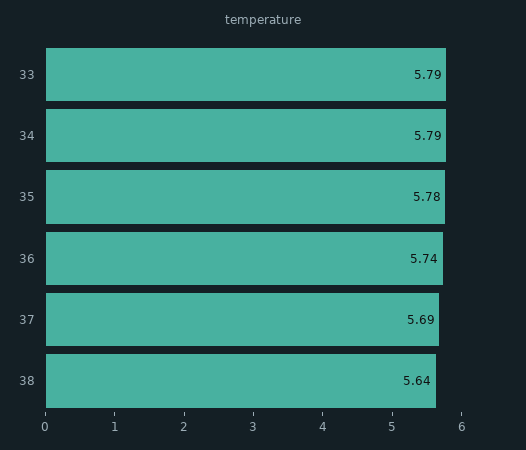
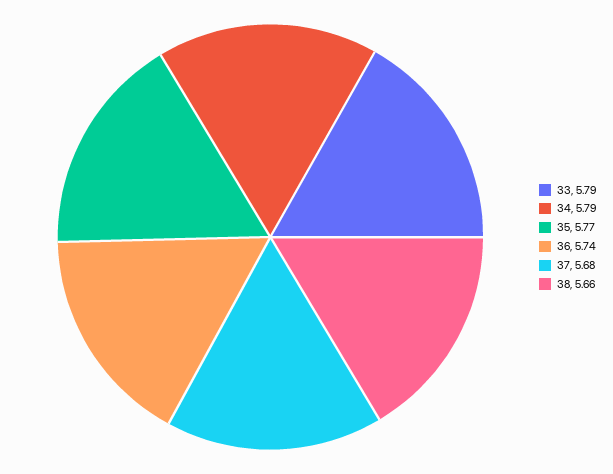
  {
    "33": 5.79,
    "34": 5.79,
-   "35": 5.78,
+   "35": 5.77,
    "36": 5.74,
-   "37": 5.69,
+   "37": 5.68,
-   "38": 5.64
+   "38": 5.66
  }

